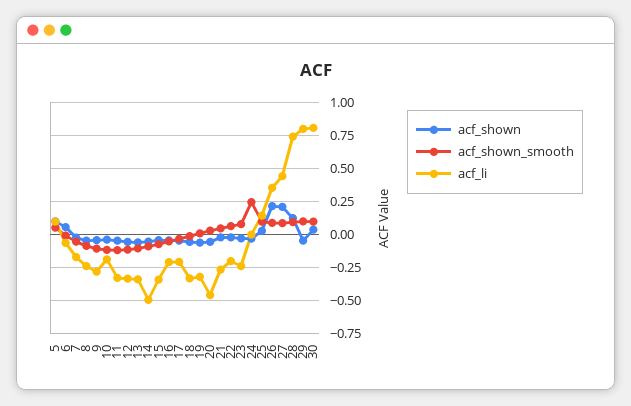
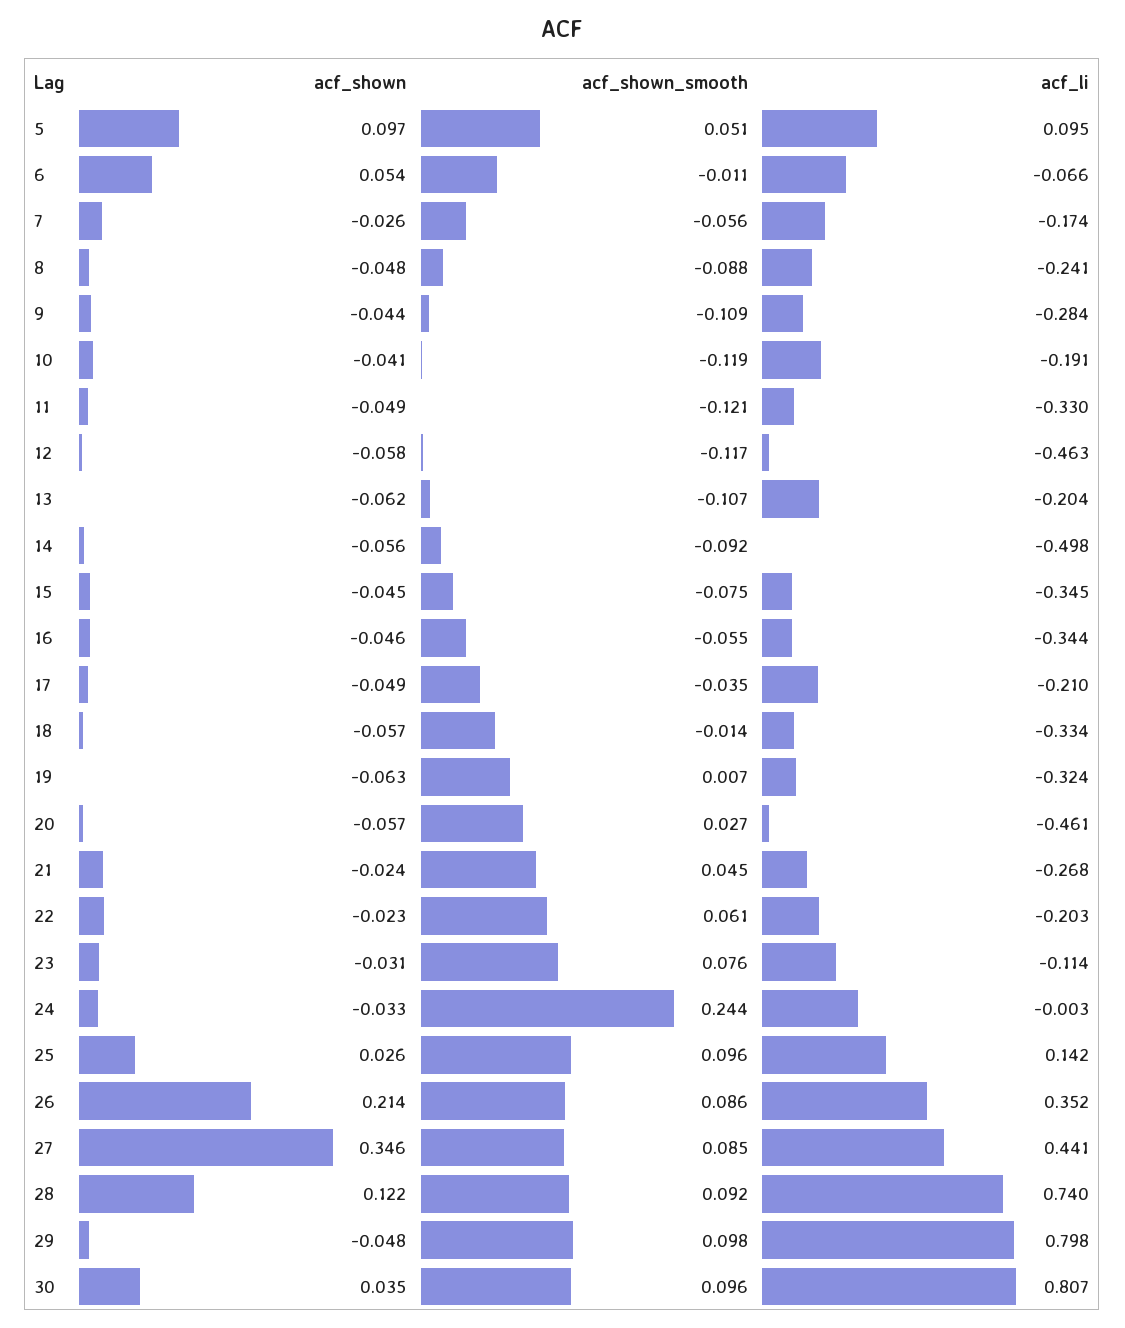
  {
    "acf_shown": {
      "5": 0.097,
      "6": 0.054,
      "7": -0.026,
      "8": -0.048,
      "9": -0.044,
      "10": -0.041,
      "11": -0.049,
      "12": -0.058,
      "13": -0.062,
      "14": -0.056,
      "15": -0.045,
      "16": -0.046,
      "17": -0.049,
      "18": -0.057,
      "19": -0.063,
      "20": -0.057,
      "21": -0.024,
      "22": -0.023,
      "23": -0.031,
      "24": -0.033,
      "25": 0.026,
      "26": 0.214,
-     "27": 0.2,
+     "27": 0.346,
      "28": 0.122,
      "29": -0.048,
      "30": 0.035
    },
    "acf_shown_smooth": {
      "5": 0.051,
      "6": -0.011,
      "7": -0.056,
      "8": -0.088,
      "9": -0.109,
      "10": -0.119,
      "11": -0.121,
      "12": -0.117,
      "13": -0.107,
      "14": -0.092,
      "15": -0.075,
      "16": -0.055,
      "17": -0.035,
      "18": -0.014,
      "19": 0.007,
      "20": 0.027,
      "21": 0.045,
      "22": 0.061,
      "23": 0.076,
      "24": 0.244,
      "25": 0.096,
      "26": 0.086,
      "27": 0.085,
      "28": 0.092,
      "29": 0.098,
      "30": 0.096
    },
    "acf_li": {
      "5": 0.095,
      "6": -0.066,
      "7": -0.174,
      "8": -0.241,
      "9": -0.284,
      "10": -0.191,
      "11": -0.33,
-     "12": -0.35,
+     "12": -0.463,
-     "13": -0.35,
+     "13": -0.204,
      "14": -0.498,
      "15": -0.345,
-     "16": -0.2,
+     "16": -0.344,
      "17": -0.21,
      "18": -0.334,
      "19": -0.324,
      "20": -0.461,
      "21": -0.268,
      "22": -0.203,
-     "23": -0.25,
+     "23": -0.114,
      "24": -0.003,
      "25": 0.142,
      "26": 0.352,
      "27": 0.441,
      "28": 0.74,
      "29": 0.798,
      "30": 0.807
    }
  }

